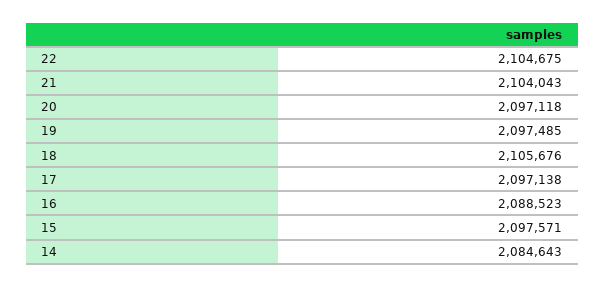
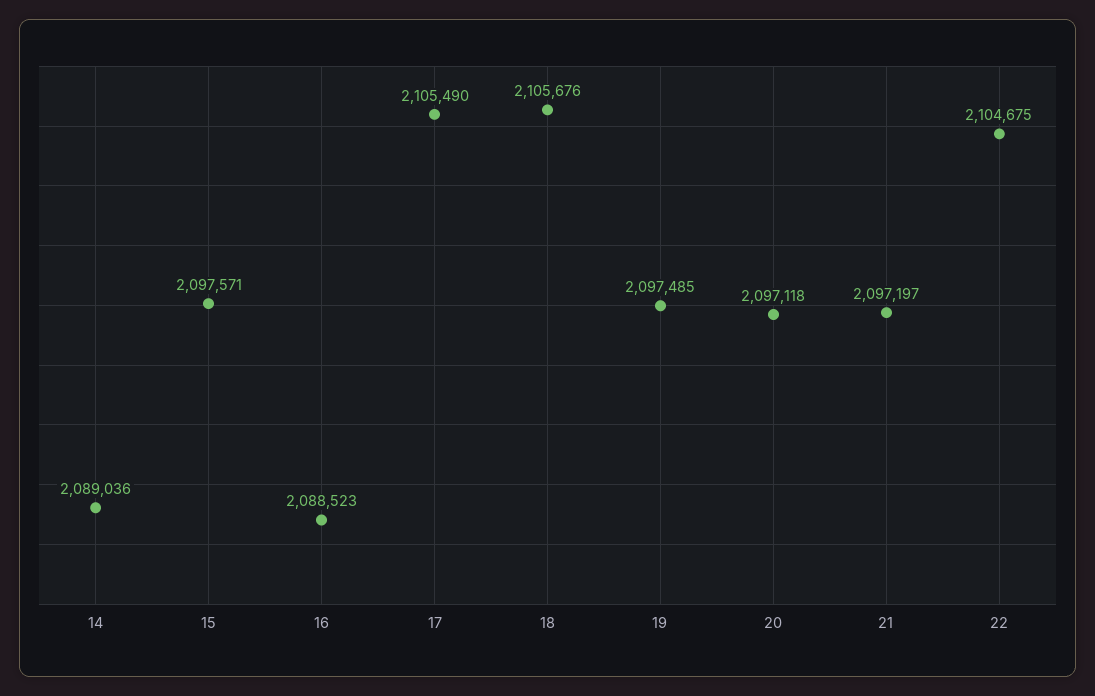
  {
    "22": 2104675,
-   "21": 2104043,
+   "21": 2097197,
    "20": 2097118,
    "19": 2097485,
    "18": 2105676,
-   "17": 2097138,
+   "17": 2105490,
    "16": 2088523,
    "15": 2097571,
-   "14": 2084643
+   "14": 2089036
  }

